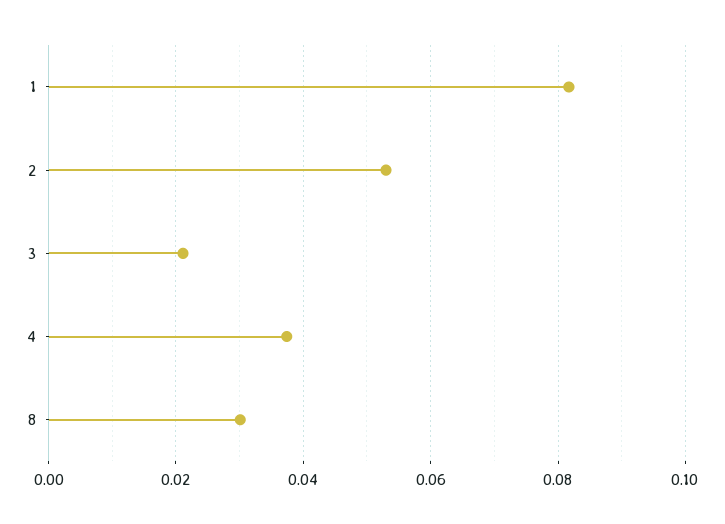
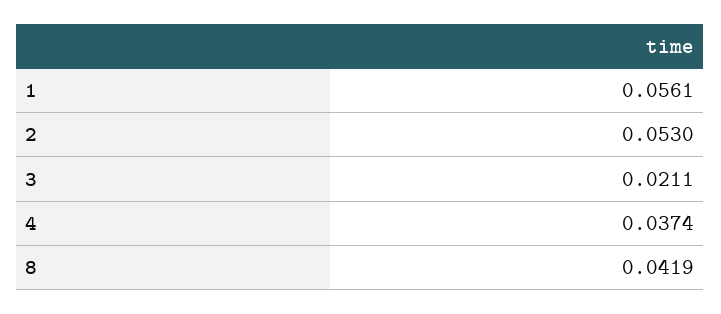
  {
-   "1": 0.082,
+   "1": 0.0561,
    "2": 0.053,
    "3": 0.0211,
    "4": 0.0374,
-   "8": 0.03
+   "8": 0.0419
  }

